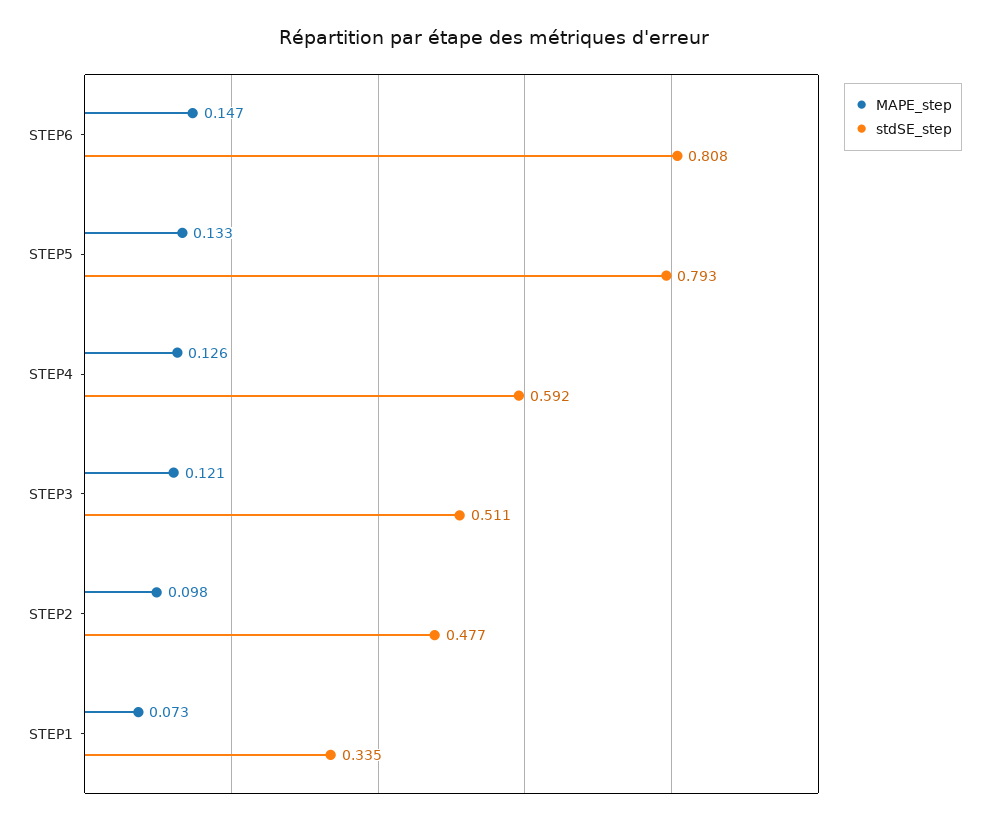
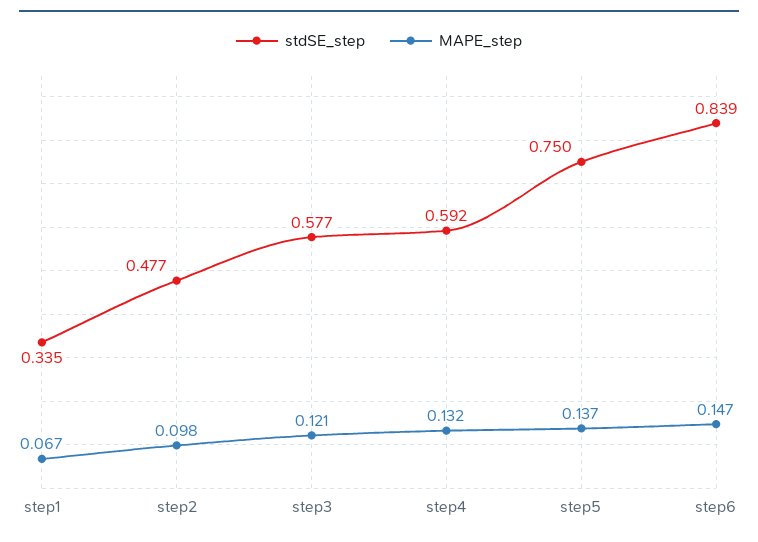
  {
    "MAPE_step": {
      "STEP6": 0.147,
-     "STEP5": 0.133,
+     "STEP5": 0.137,
-     "STEP4": 0.126,
+     "STEP4": 0.132,
      "STEP3": 0.121,
      "STEP2": 0.098,
-     "STEP1": 0.073
+     "STEP1": 0.067
    },
    "stdSE_step": {
-     "STEP6": 0.808,
+     "STEP6": 0.839,
-     "STEP5": 0.793,
+     "STEP5": 0.75,
      "STEP4": 0.592,
-     "STEP3": 0.511,
+     "STEP3": 0.577,
      "STEP2": 0.477,
      "STEP1": 0.335
    }
  }

